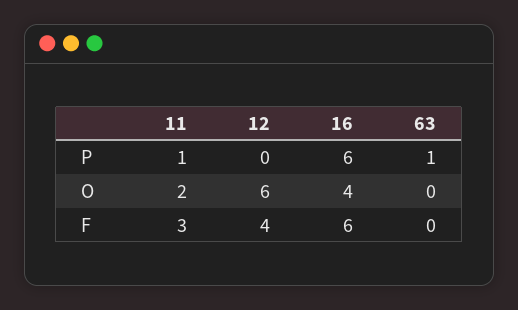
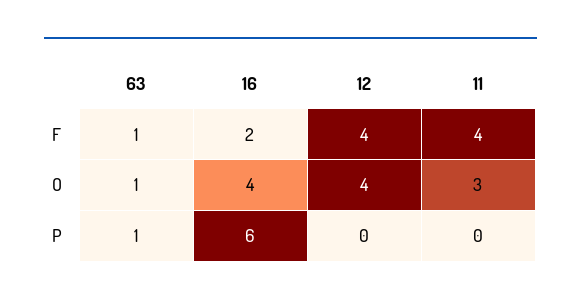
  {
    "11": {
-     "P": 1,
+     "P": 0,
-     "O": 2,
+     "O": 3,
-     "F": 3
+     "F": 4
    },
    "12": {
      "P": 0,
-     "O": 6,
+     "O": 4,
      "F": 4
    },
    "16": {
      "P": 6,
      "O": 4,
-     "F": 6
+     "F": 2
    },
    "63": {
      "P": 1,
-     "O": 0,
+     "O": 1,
-     "F": 0
+     "F": 1
    }
  }

